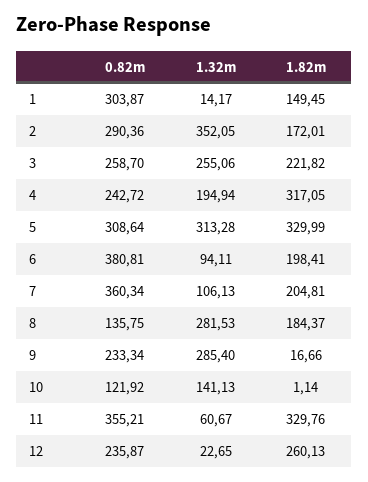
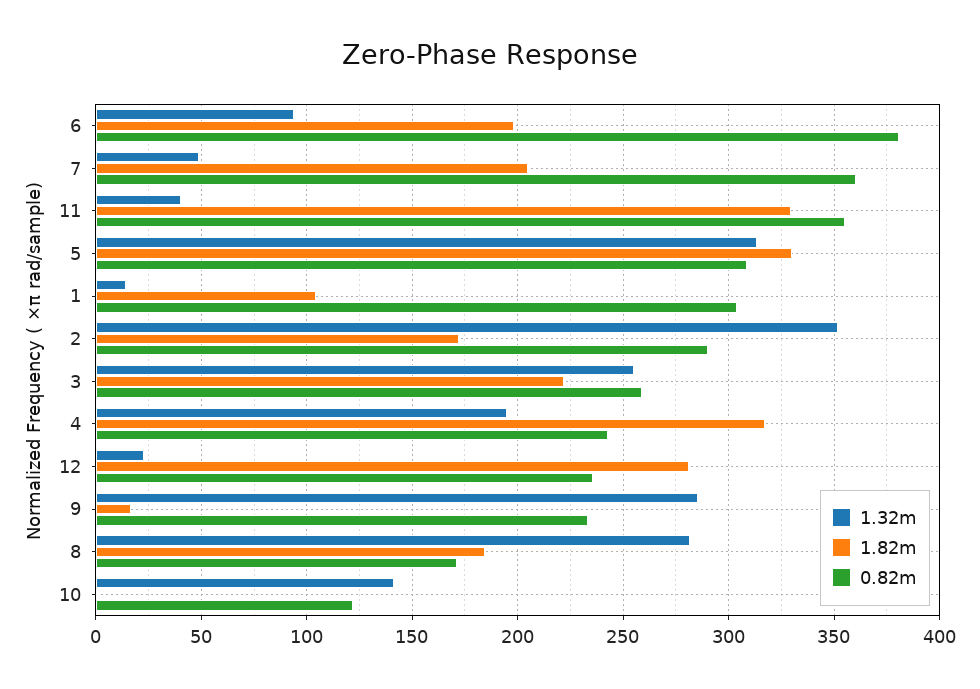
  {
    "0.82m": {
      "1": 303.87,
      "2": 290.36,
      "3": 258.7,
      "4": 242.72,
      "5": 308.64,
      "6": 380.81,
      "7": 360.34,
-     "8": 135.75,
+     "8": 170,
      "9": 233.34,
      "10": 121.92,
      "11": 355.21,
      "12": 235.87
    },
    "1.32m": {
      "1": 14.17,
      "2": 352.05,
      "3": 255.06,
      "4": 194.94,
      "5": 313.28,
      "6": 94.11,
-     "7": 106.13,
+     "7": 50,
      "8": 281.53,
      "9": 285.4,
      "10": 141.13,
-     "11": 60.67,
+     "11": 40,
      "12": 22.65
    },
    "1.82m": {
-     "1": 149.45,
+     "1": 105,
      "2": 172.01,
      "3": 221.82,
      "4": 317.05,
      "5": 329.99,
      "6": 198.41,
      "7": 204.81,
      "8": 184.37,
      "9": 16.66,
      "10": 1.14,
      "11": 329.76,
-     "12": 260.13
+     "12": 280
    }
  }

